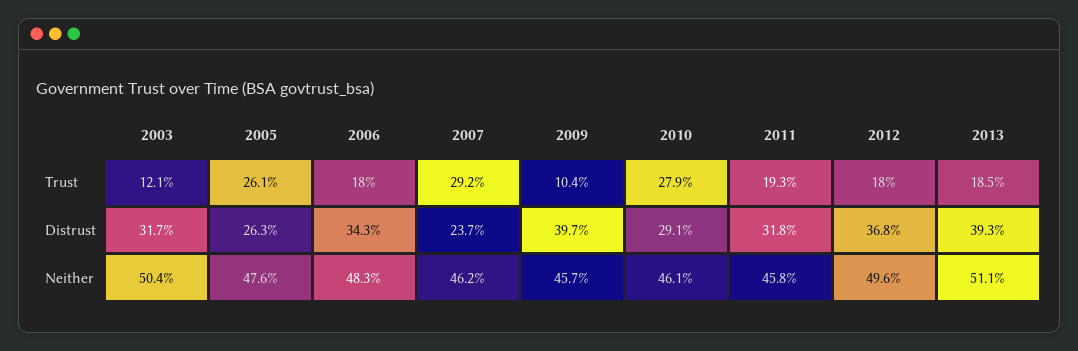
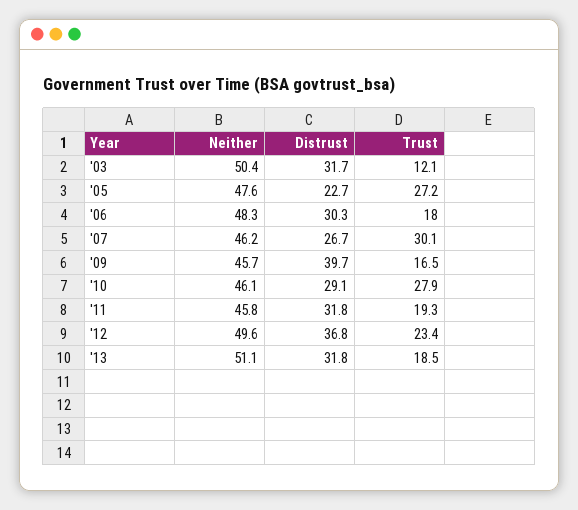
  {
    "2003": {
      "Trust": 12.1,
      "Distrust": 31.7,
      "Neither": 50.4
    },
    "2005": {
-     "Trust": 26.1,
+     "Trust": 27.2,
-     "Distrust": 26.3,
+     "Distrust": 22.7,
      "Neither": 47.6
    },
    "2006": {
      "Trust": 18,
-     "Distrust": 34.3,
+     "Distrust": 30.3,
      "Neither": 48.3
    },
    "2007": {
-     "Trust": 29.2,
+     "Trust": 30.1,
-     "Distrust": 23.7,
+     "Distrust": 26.7,
      "Neither": 46.2
    },
    "2009": {
-     "Trust": 10.4,
+     "Trust": 16.5,
      "Distrust": 39.7,
      "Neither": 45.7
    },
    "2010": {
      "Trust": 27.9,
      "Distrust": 29.1,
      "Neither": 46.1
    },
    "2011": {
      "Trust": 19.3,
      "Distrust": 31.8,
      "Neither": 45.8
    },
    "2012": {
-     "Trust": 18,
+     "Trust": 23.4,
      "Distrust": 36.8,
      "Neither": 49.6
    },
    "2013": {
      "Trust": 18.5,
-     "Distrust": 39.3,
+     "Distrust": 31.8,
      "Neither": 51.1
    }
  }

